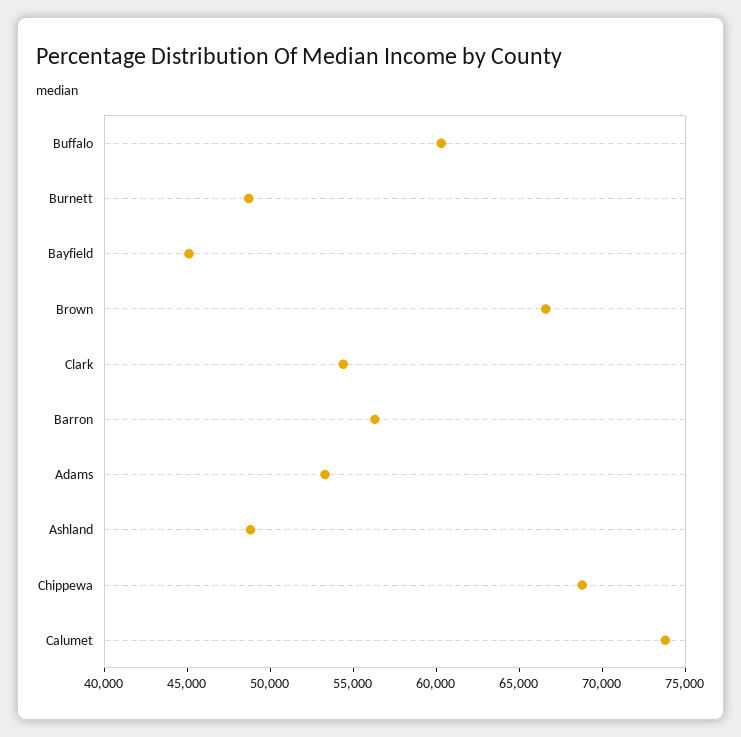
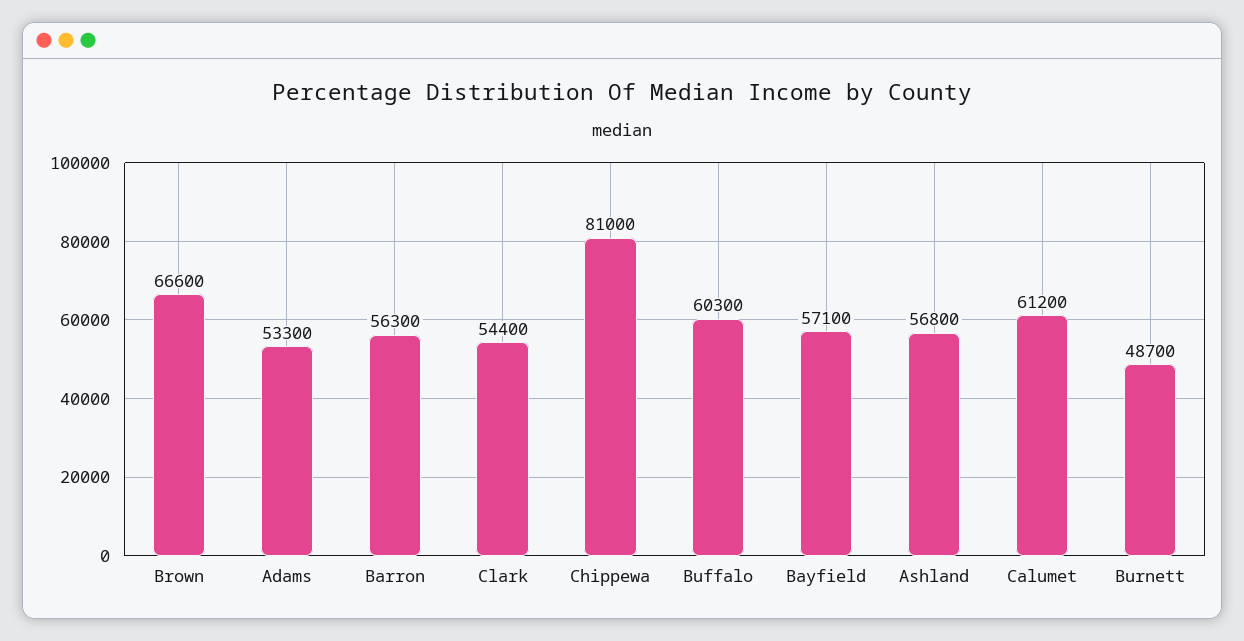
  {
    "Buffalo": 60300,
    "Burnett": 48700,
-   "Bayfield": 45000,
+   "Bayfield": 57100,
    "Brown": 66600,
    "Clark": 54400,
    "Barron": 56300,
    "Adams": 53300,
-   "Ashland": 49000,
+   "Ashland": 56800,
-   "Chippewa": 69000,
+   "Chippewa": 81000,
-   "Calumet": 74000
+   "Calumet": 61200
  }

